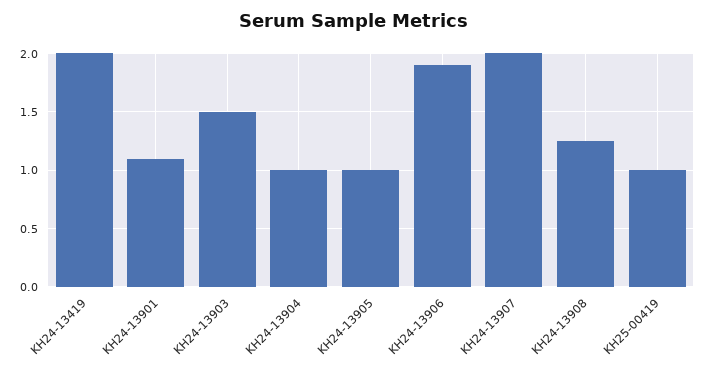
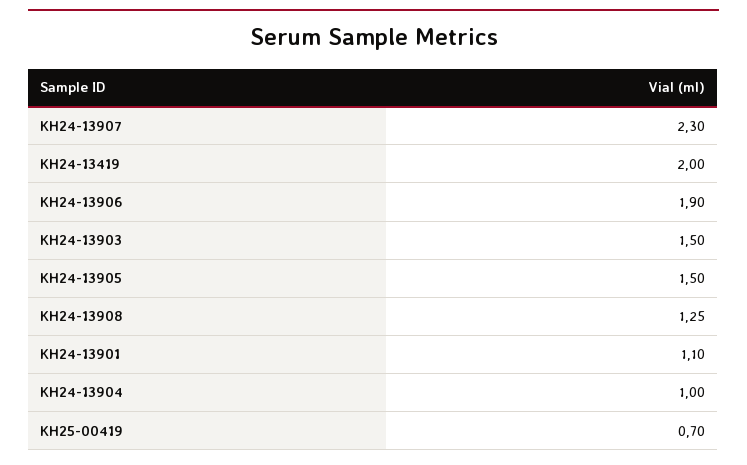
  {
    "KH24-13419": 2,
    "KH24-13901": 1.1,
    "KH24-13903": 1.5,
    "KH24-13904": 1,
-   "KH24-13905": 1,
+   "KH24-13905": 1.5,
    "KH24-13906": 1.9,
-   "KH24-13907": 2,
+   "KH24-13907": 2.3,
    "KH24-13908": 1.25,
-   "KH25-00419": 1
+   "KH25-00419": 0.7
  }

